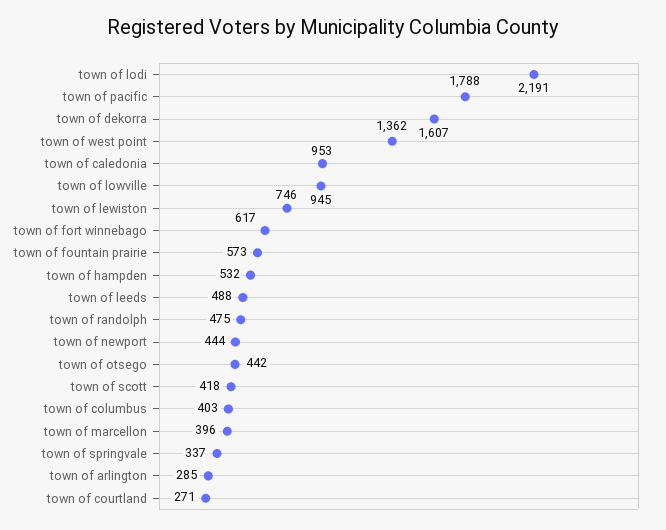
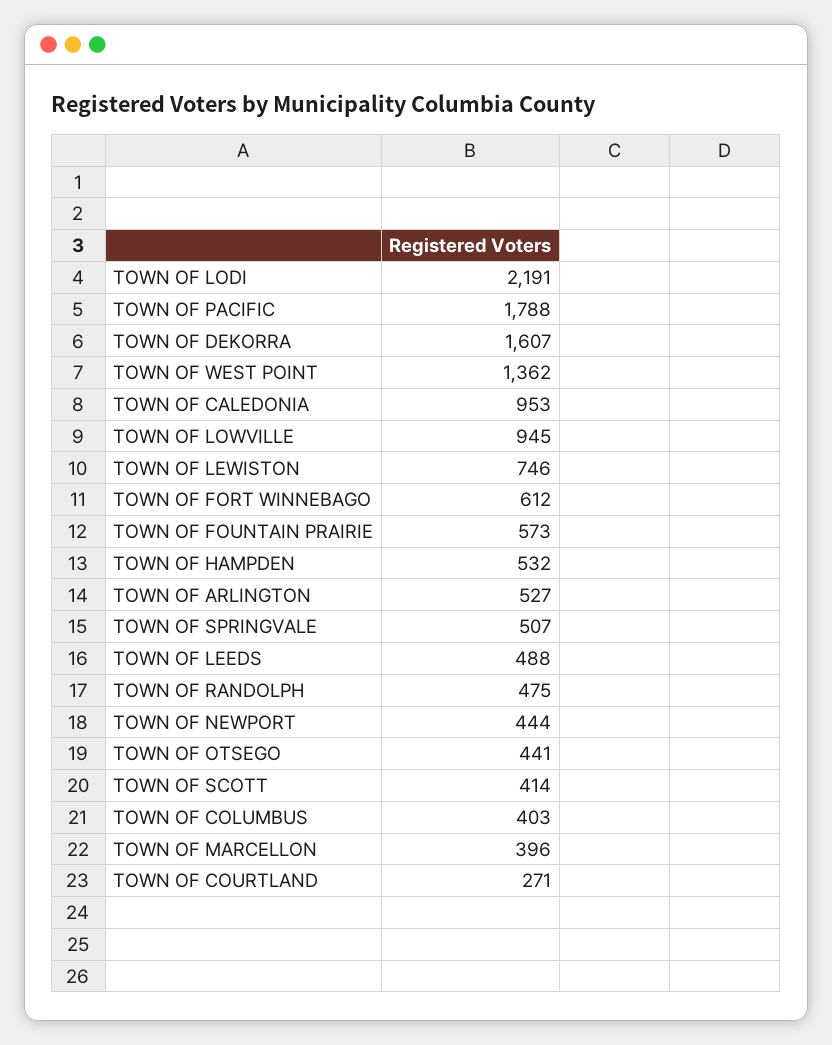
  {
    "town of lodi": 2191,
    "town of pacific": 1788,
    "town of dekorra": 1607,
    "town of west point": 1362,
    "town of caledonia": 953,
    "town of lowville": 945,
    "town of lewiston": 746,
-   "town of fort winnebago": 617,
+   "town of fort winnebago": 612,
    "town of fountain prairie": 573,
    "town of hampden": 532,
    "town of leeds": 488,
    "town of randolph": 475,
    "town of newport": 444,
-   "town of otsego": 442,
+   "town of otsego": 441,
-   "town of scott": 418,
+   "town of scott": 414,
    "town of columbus": 403,
    "town of marcellon": 396,
-   "town of springvale": 337,
+   "town of springvale": 507,
-   "town of arlington": 285,
+   "town of arlington": 527,
    "town of courtland": 271
  }

